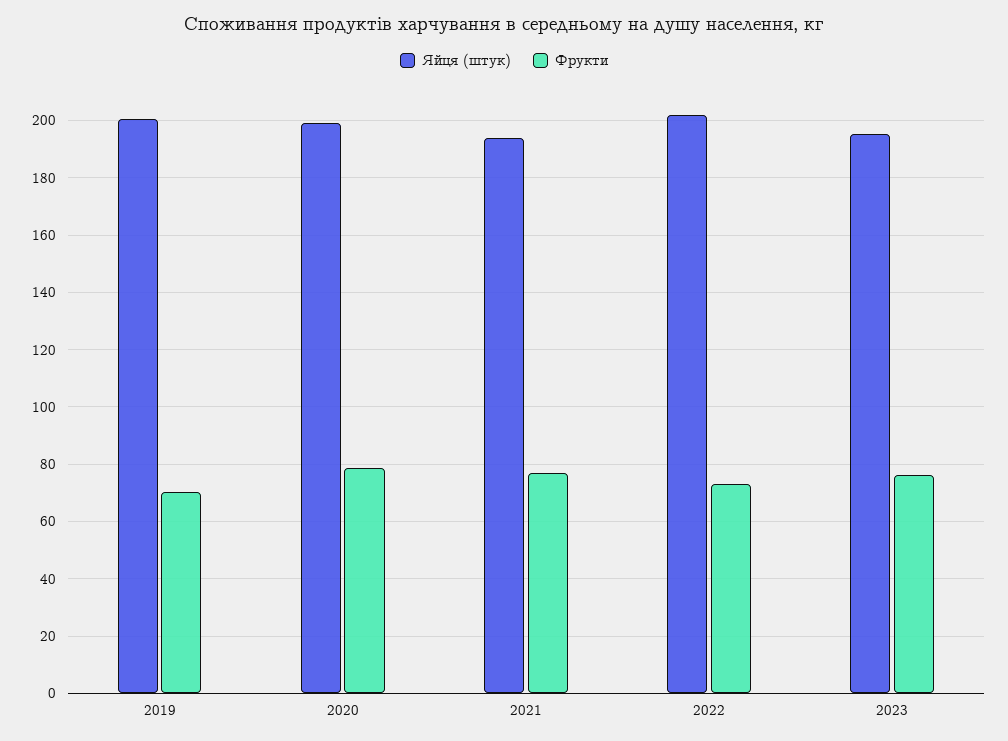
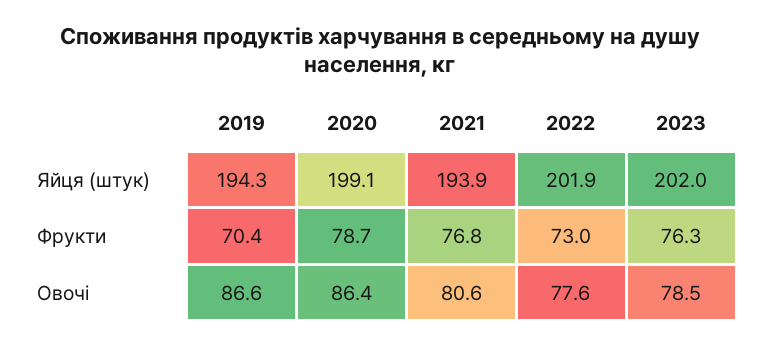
  {
    "Яйця (штук)": {
-     "2019": 200,
+     "2019": 194.3,
      "2020": 199.1,
      "2021": 193.9,
      "2022": 201.9,
-     "2023": 195
+     "2023": 202
    },
    "Фрукти": {
      "2019": 70.4,
      "2020": 78.7,
      "2021": 76.8,
      "2022": 73,
      "2023": 76.3
-   }
+   },
+   "Овочі": {
+     "2019": 86.6,
+     "2020": 86.4,
+     "2021": 80.6,
+     "2022": 77.6,
+     "2023": 78.5
+   }
  }

